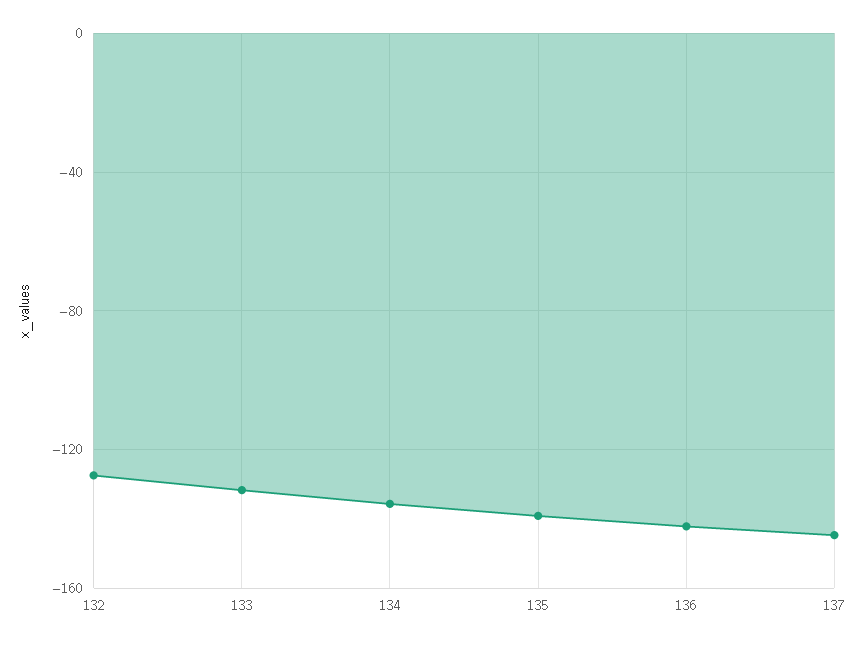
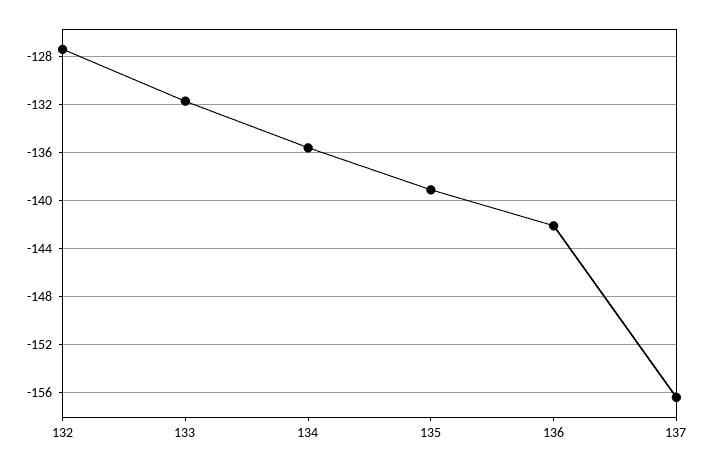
  {
    "132": -127.5,
    "133": -131.5,
    "134": -135.5,
    "135": -139,
    "136": -142,
-   "137": -145
+   "137": -156.5
  }

